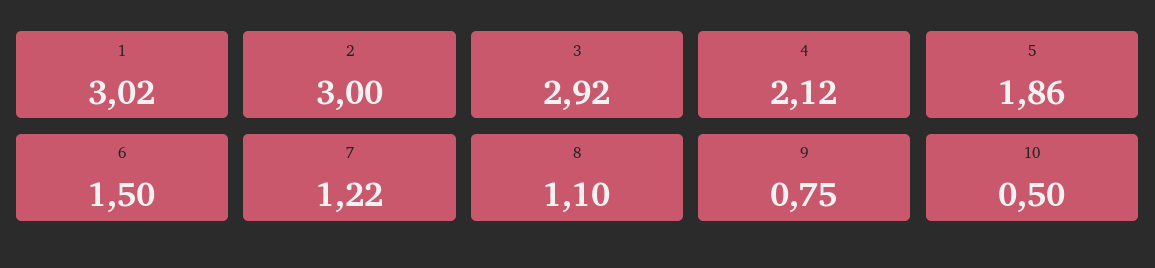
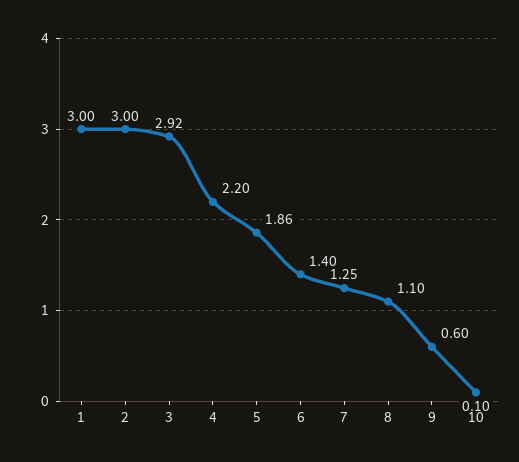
  {
-   "1": 3.02,
+   "1": 3,
    "2": 3,
    "3": 2.92,
-   "4": 2.12,
+   "4": 2.2,
    "5": 1.86,
-   "6": 1.5,
+   "6": 1.4,
-   "7": 1.22,
+   "7": 1.25,
    "8": 1.1,
-   "9": 0.75,
+   "9": 0.6,
-   "10": 0.5
+   "10": 0.1
  }

